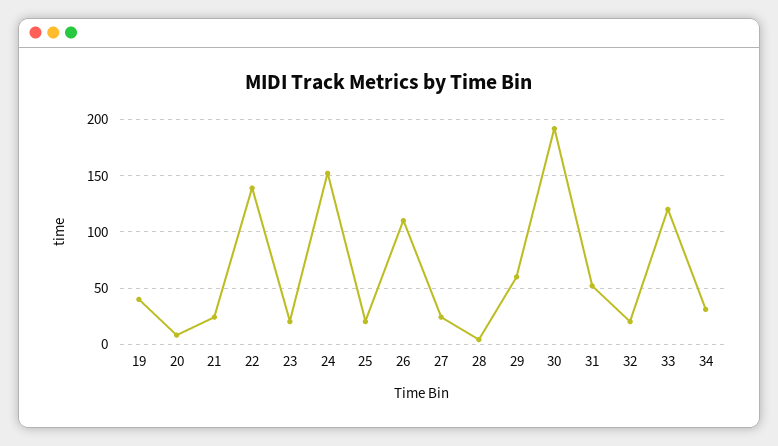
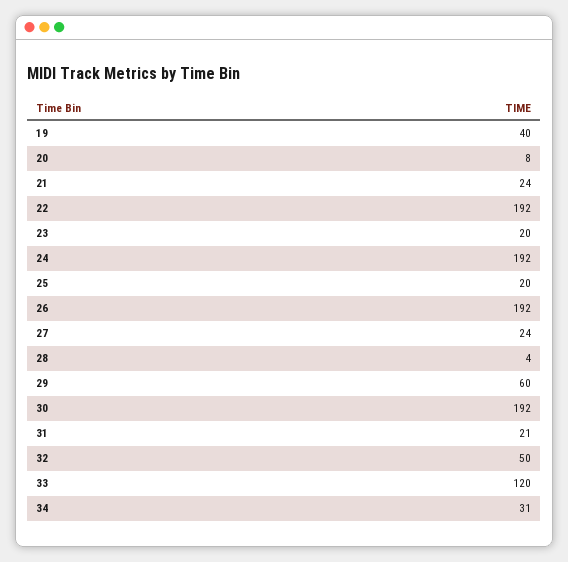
  {
    "19": 40,
    "20": 8,
    "21": 24,
-   "22": 140,
+   "22": 192,
    "23": 20,
-   "24": 150,
+   "24": 192,
    "25": 20,
-   "26": 110,
+   "26": 192,
    "27": 24,
    "28": 4,
    "29": 60,
    "30": 192,
-   "31": 50,
+   "31": 21,
-   "32": 20,
+   "32": 50,
    "33": 120,
    "34": 31
  }

